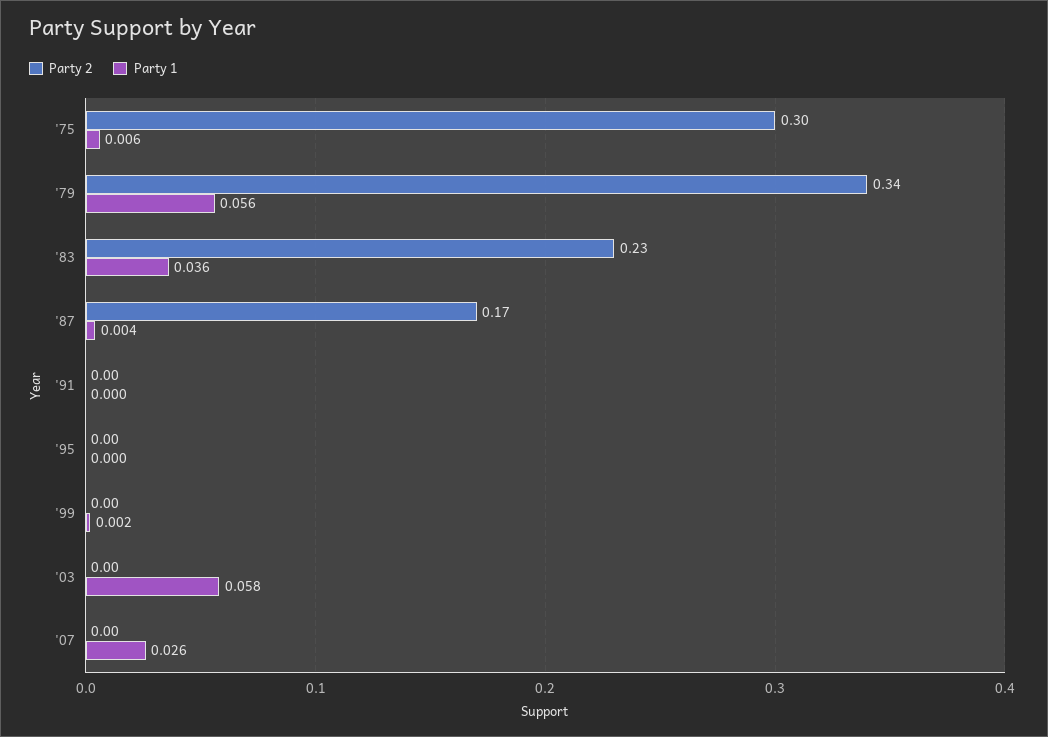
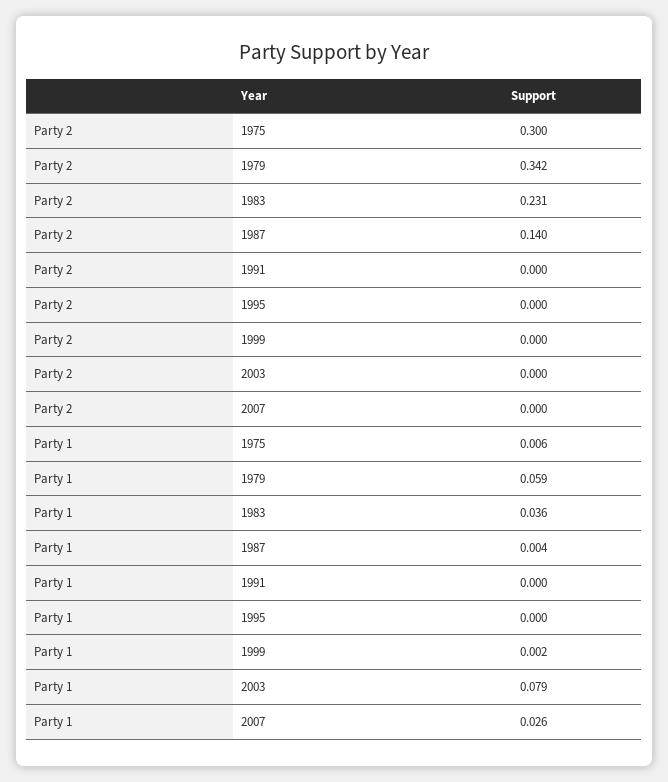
  {
    "Party 2": {
      "'75": 0.3,
      "'79": 0.342,
      "'83": 0.231,
-     "'87": 0.17,
+     "'87": 0.14,
      "'91": 0,
      "'95": 0,
      "'99": 0,
      "'03": 0,
      "'07": 0
    },
    "Party 1": {
      "'75": 0.006,
-     "'79": 0.056,
+     "'79": 0.059,
      "'83": 0.036,
      "'87": 0.004,
      "'91": 0,
      "'95": 0,
      "'99": 0.002,
-     "'03": 0.058,
+     "'03": 0.079,
      "'07": 0.026
    }
  }

